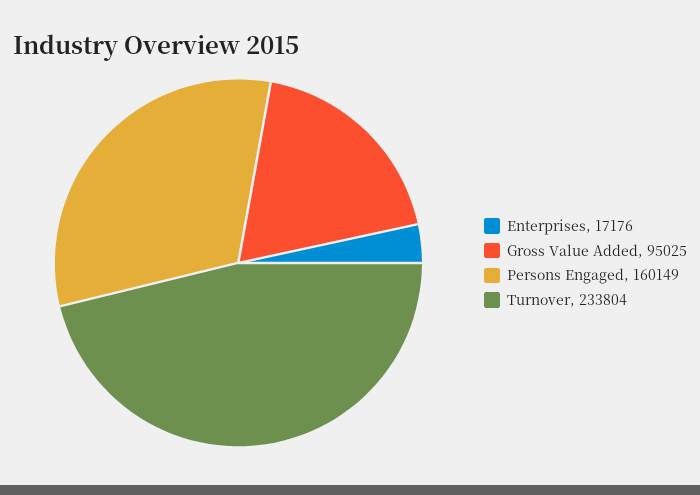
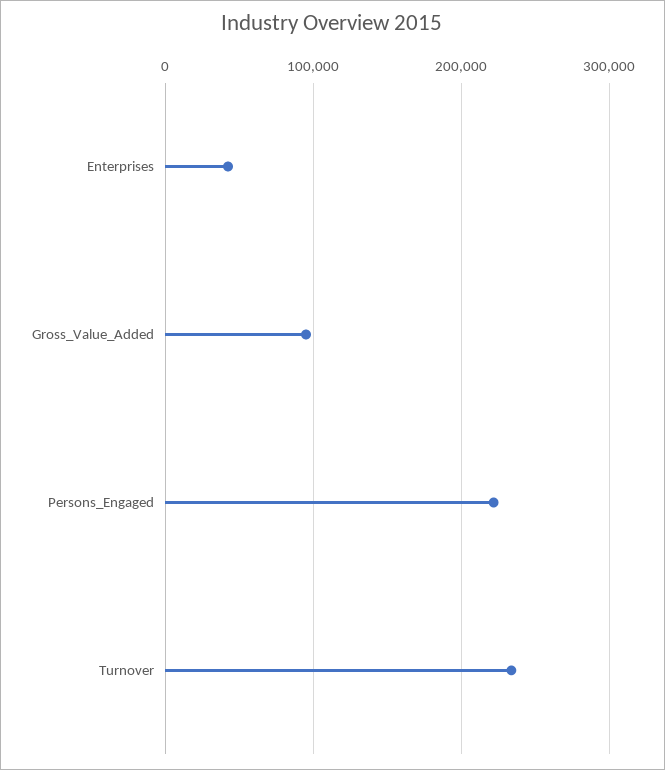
  {
-   "Enterprises": 17176,
+   "Enterprises": 40000,
    "Gross Value Added": 95025,
-   "Persons Engaged": 160149,
+   "Persons Engaged": 220000,
    "Turnover": 233804
  }

